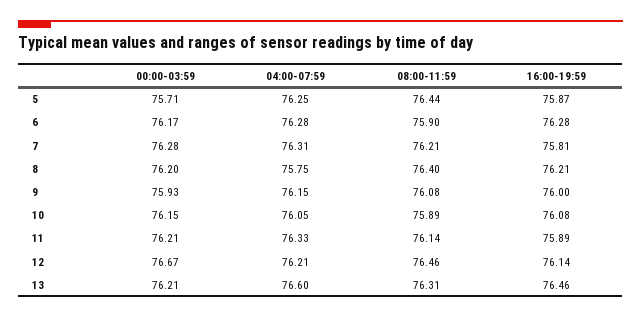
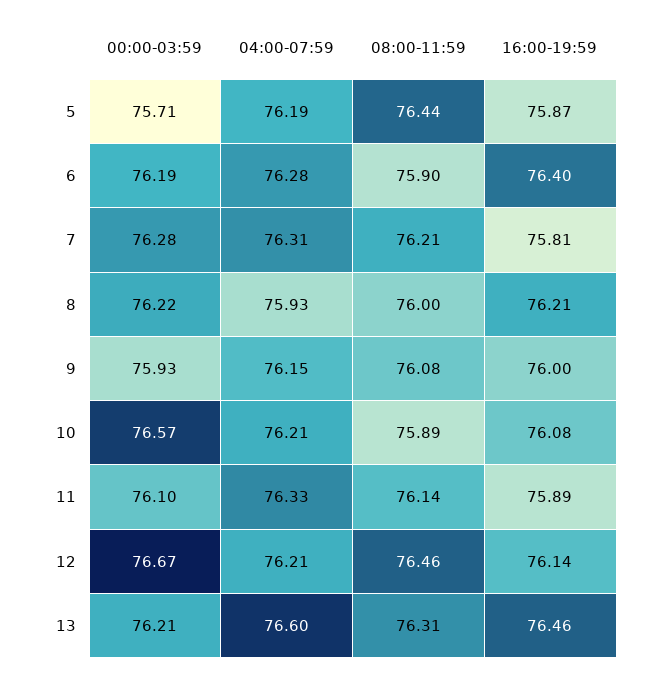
  {
    "00:00-03:59": {
      "5": 75.71,
-     "6": 76.17,
+     "6": 76.19,
      "7": 76.28,
-     "8": 76.2,
+     "8": 76.22,
      "9": 75.93,
-     "10": 76.15,
+     "10": 76.57,
-     "11": 76.21,
+     "11": 76.1,
      "12": 76.67,
      "13": 76.21
    },
    "04:00-07:59": {
-     "5": 76.25,
+     "5": 76.19,
      "6": 76.28,
      "7": 76.31,
-     "8": 75.75,
+     "8": 75.93,
      "9": 76.15,
-     "10": 76.05,
+     "10": 76.21,
      "11": 76.33,
      "12": 76.21,
      "13": 76.6
    },
    "08:00-11:59": {
      "5": 76.44,
      "6": 75.9,
      "7": 76.21,
-     "8": 76.4,
+     "8": 76,
      "9": 76.08,
      "10": 75.89,
      "11": 76.14,
      "12": 76.46,
      "13": 76.31
    },
    "16:00-19:59": {
      "5": 75.87,
-     "6": 76.28,
+     "6": 76.4,
      "7": 75.81,
      "8": 76.21,
      "9": 76,
      "10": 76.08,
      "11": 75.89,
      "12": 76.14,
      "13": 76.46
    }
  }

